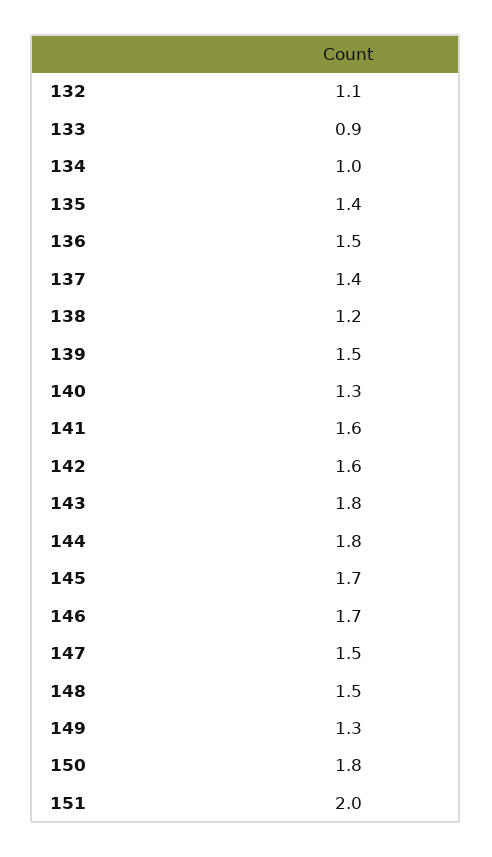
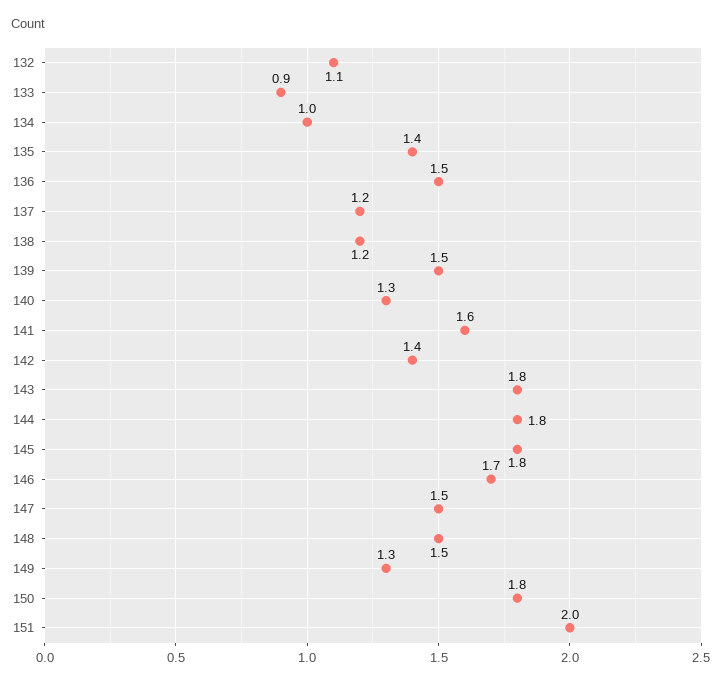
  {
    "132": 1.1,
    "133": 0.9,
    "134": 1,
    "135": 1.4,
    "136": 1.5,
-   "137": 1.4,
+   "137": 1.2,
    "138": 1.2,
    "139": 1.5,
    "140": 1.3,
    "141": 1.6,
-   "142": 1.6,
+   "142": 1.4,
    "143": 1.8,
    "144": 1.8,
-   "145": 1.7,
+   "145": 1.8,
    "146": 1.7,
    "147": 1.5,
    "148": 1.5,
    "149": 1.3,
    "150": 1.8,
    "151": 2
  }

